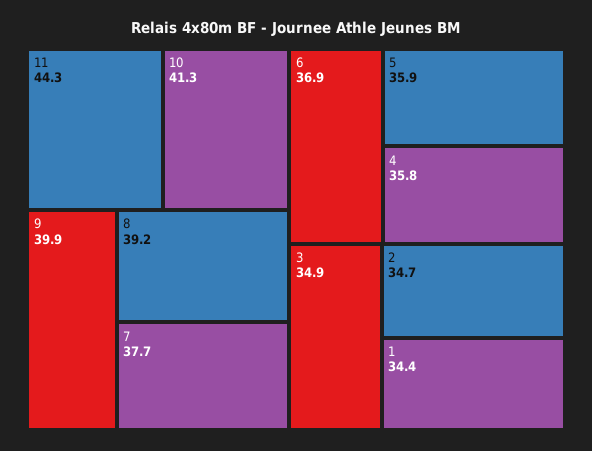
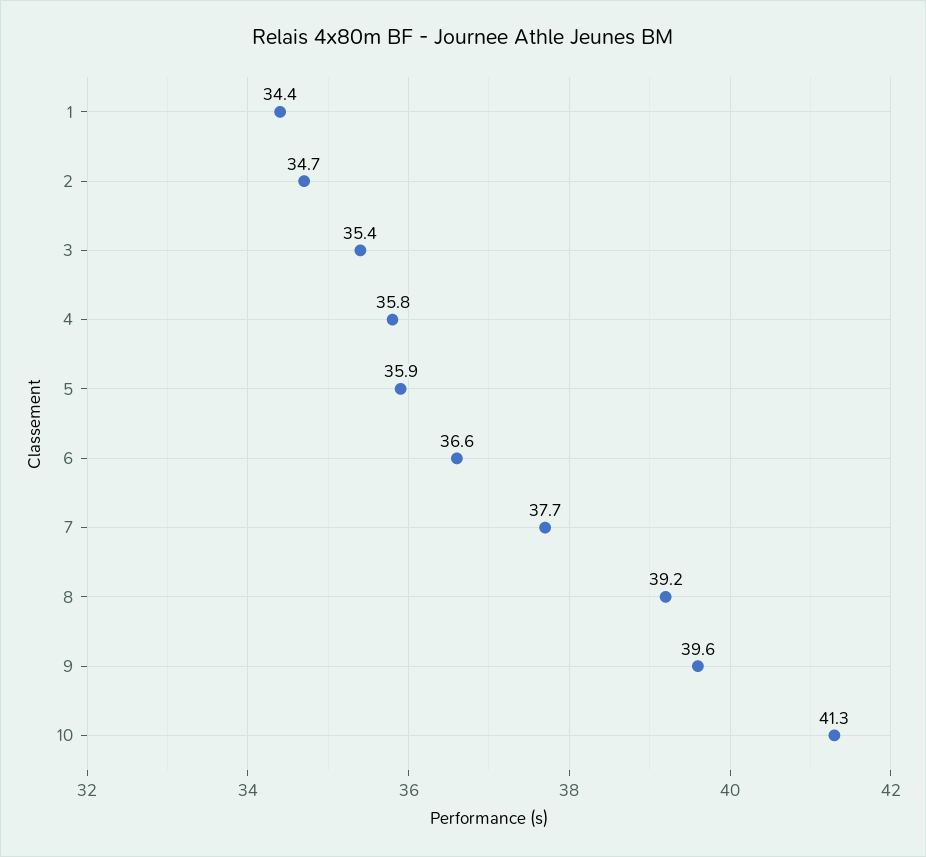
  {
-   "11": 44.3,
    "10": 41.3,
-   "9": 39.9,
+   "9": 39.6,
    "8": 39.2,
    "7": 37.7,
-   "6": 36.9,
+   "6": 36.6,
    "5": 35.9,
    "4": 35.8,
-   "3": 34.9,
+   "3": 35.4,
    "2": 34.7,
    "1": 34.4
  }

